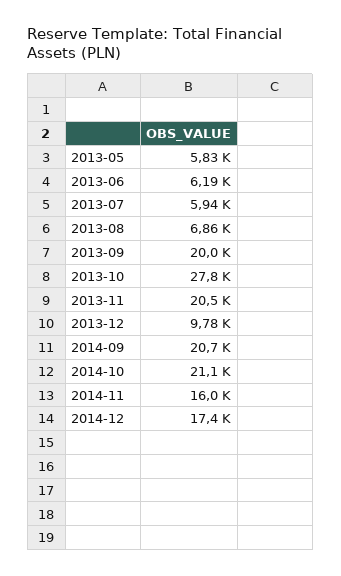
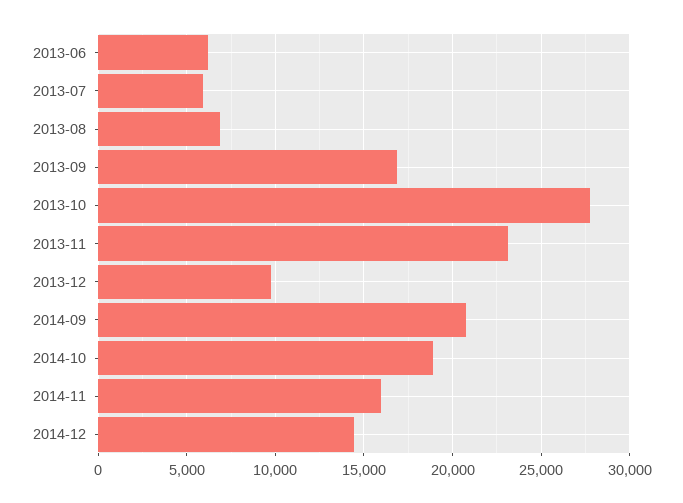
  {
-   "2013-05": 5830,
    "2013-06": 6190,
    "2013-07": 5940,
    "2013-08": 6860,
-   "2013-09": 20000,
+   "2013-09": 17000,
    "2013-10": 27800,
-   "2013-11": 20500,
+   "2013-11": 23000,
    "2013-12": 9780,
    "2014-09": 20700,
-   "2014-10": 21100,
+   "2014-10": 19000,
    "2014-11": 16000,
-   "2014-12": 17400
+   "2014-12": 14500
  }

